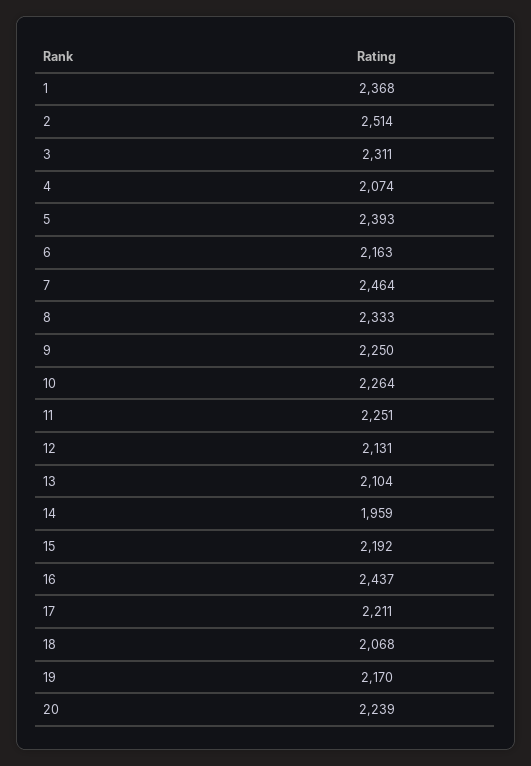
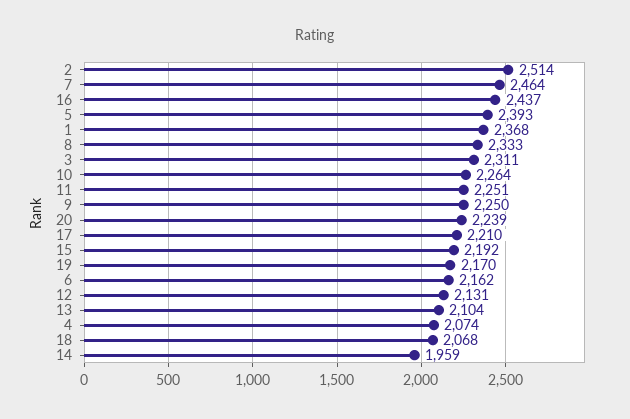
  {
    "1": 2368,
    "2": 2514,
    "3": 2311,
    "4": 2074,
    "5": 2393,
-   "6": 2163,
+   "6": 2162,
    "7": 2464,
    "8": 2333,
    "9": 2250,
    "10": 2264,
    "11": 2251,
    "12": 2131,
    "13": 2104,
    "14": 1959,
    "15": 2192,
    "16": 2437,
-   "17": 2211,
+   "17": 2210,
    "18": 2068,
    "19": 2170,
    "20": 2239
  }

